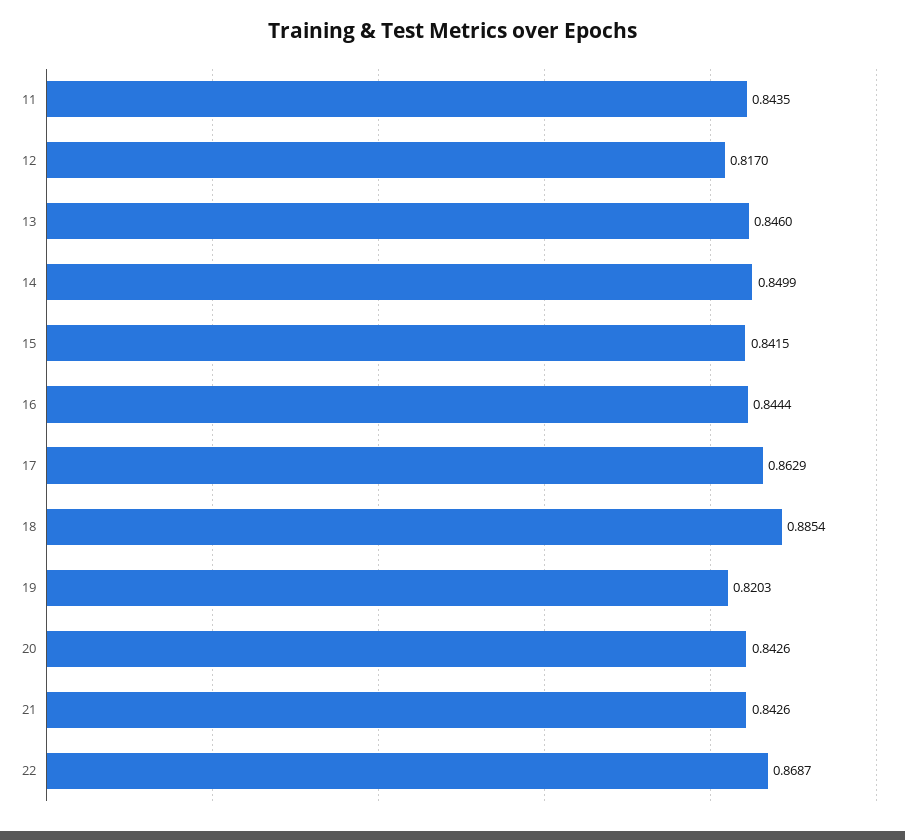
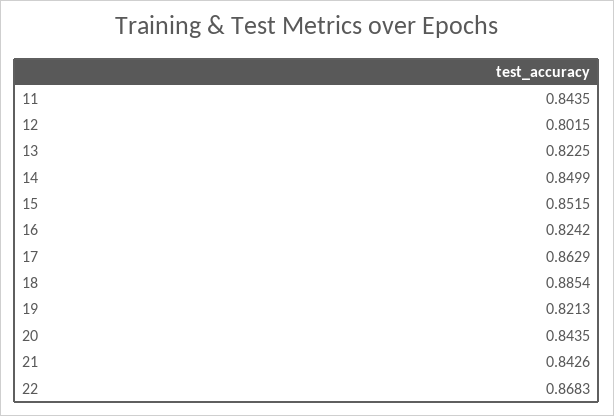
  {
    "11": 0.8435,
-   "12": 0.817,
+   "12": 0.8015,
-   "13": 0.846,
+   "13": 0.8225,
    "14": 0.8499,
-   "15": 0.8415,
+   "15": 0.8515,
-   "16": 0.8444,
+   "16": 0.8242,
    "17": 0.8629,
    "18": 0.8854,
-   "19": 0.8203,
+   "19": 0.8213,
-   "20": 0.8426,
+   "20": 0.8435,
    "21": 0.8426,
-   "22": 0.8687
+   "22": 0.8683
  }

